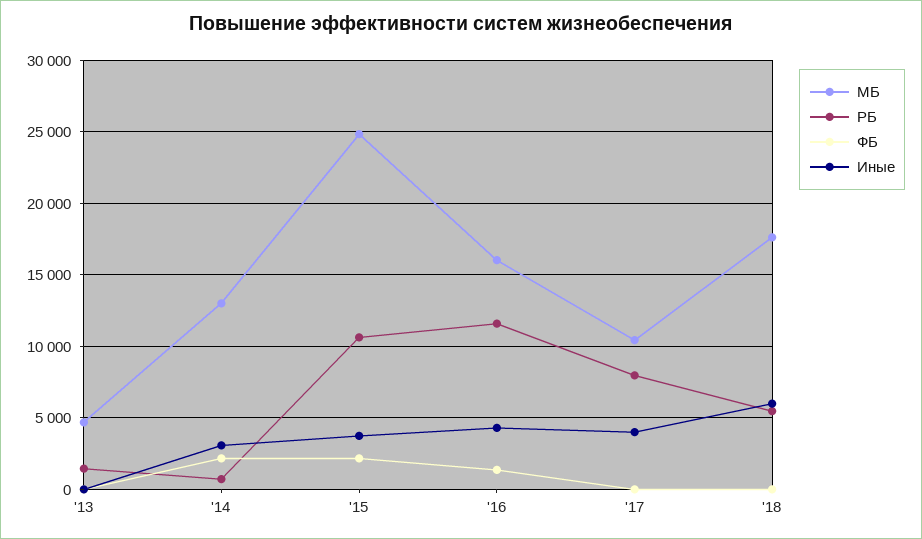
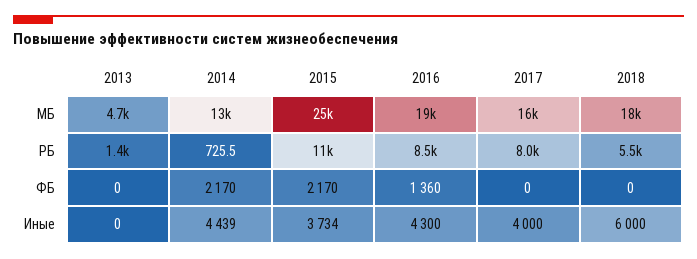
  {
    "МБ": {
      "'13": 4700,
      "'14": 13000,
      "'15": 25000,
-     "'16": 16000,
+     "'16": 19000,
-     "'17": 10500,
+     "'17": 16000,
      "'18": 18000
    },
    "РБ": {
      "'13": 1400,
      "'14": 725.5,
      "'15": 11000,
-     "'16": 11500,
+     "'16": 8500,
      "'17": 8000,
      "'18": 5500
    },
    "ФБ": {
      "'13": 0,
      "'14": 2170,
      "'15": 2170,
      "'16": 1360,
      "'17": 0,
      "'18": 0
    },
    "Иные": {
      "'13": 0,
-     "'14": 3000,
+     "'14": 4439,
      "'15": 3734,
      "'16": 4300,
      "'17": 4000,
      "'18": 6000
    }
  }

